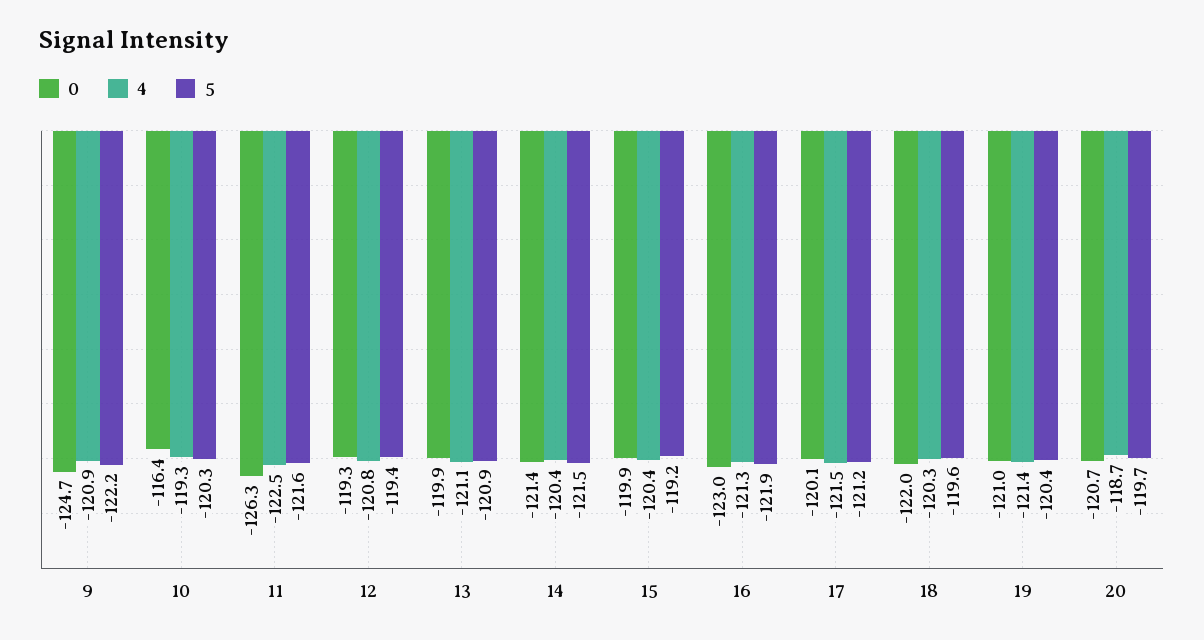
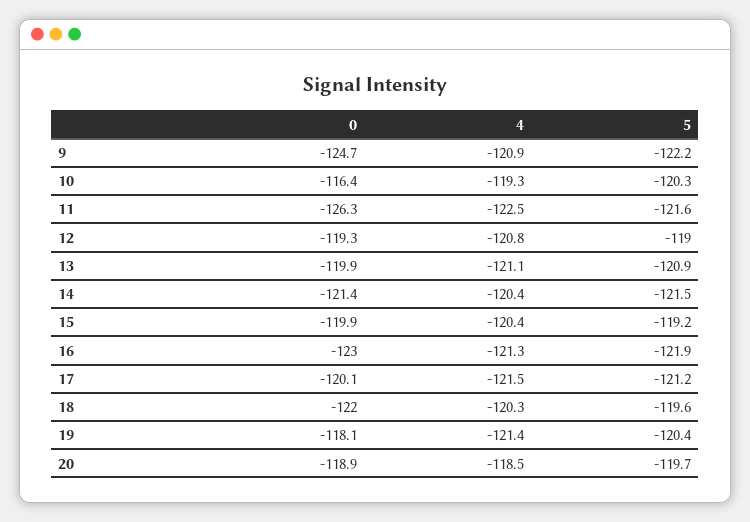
  {
    "0": {
      "9": -124.7,
      "10": -116.4,
      "11": -126.3,
      "12": -119.3,
      "13": -119.9,
      "14": -121.4,
      "15": -119.9,
      "16": -123,
      "17": -120.1,
      "18": -122,
-     "19": -121,
+     "19": -118.1,
-     "20": -120.7
+     "20": -118.9
    },
    "4": {
      "9": -120.9,
      "10": -119.3,
      "11": -122.5,
      "12": -120.8,
      "13": -121.1,
      "14": -120.4,
      "15": -120.4,
      "16": -121.3,
      "17": -121.5,
      "18": -120.3,
      "19": -121.4,
-     "20": -118.7
+     "20": -118.5
    },
    "5": {
      "9": -122.2,
      "10": -120.3,
      "11": -121.6,
-     "12": -119.4,
+     "12": -119,
      "13": -120.9,
      "14": -121.5,
      "15": -119.2,
      "16": -121.9,
      "17": -121.2,
      "18": -119.6,
      "19": -120.4,
      "20": -119.7
    }
  }

